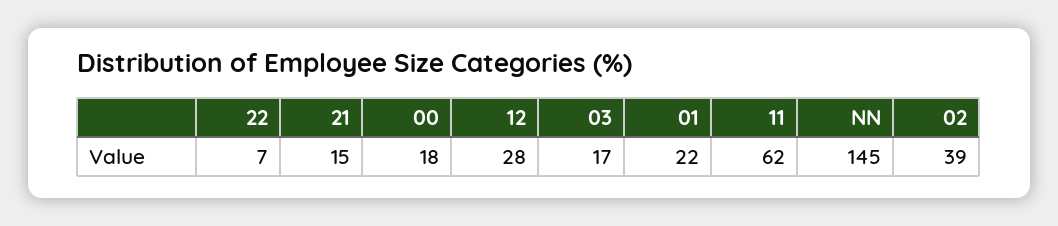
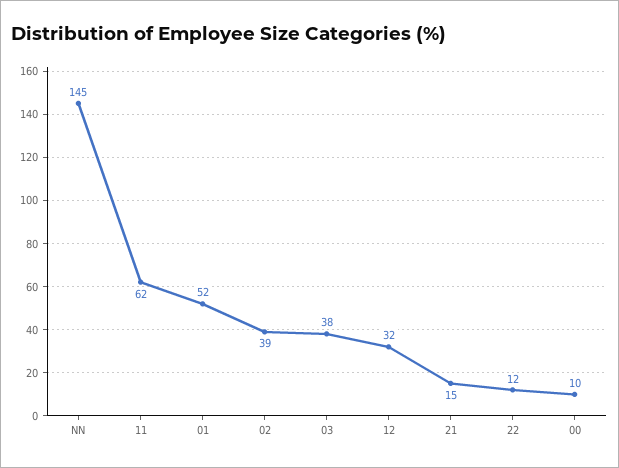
  {
-   "22": 7,
+   "22": 12,
    "21": 15,
-   "00": 18,
+   "00": 10,
-   "12": 28,
+   "12": 32,
-   "03": 17,
+   "03": 38,
-   "01": 22,
+   "01": 52,
    "11": 62,
    "NN": 145,
    "02": 39
  }

